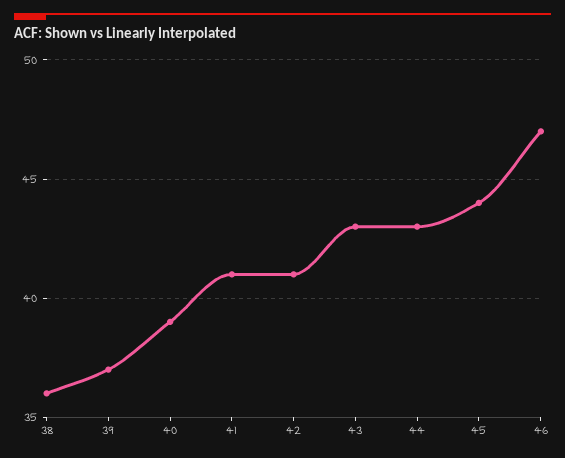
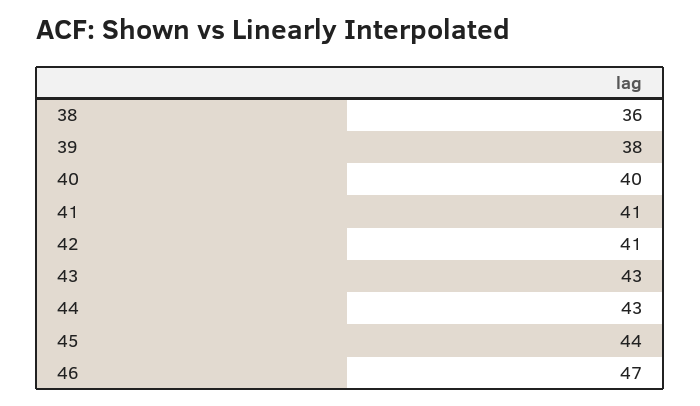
  {
    "38": 36,
-   "39": 37,
+   "39": 38,
-   "40": 39,
+   "40": 40,
    "41": 41,
    "42": 41,
    "43": 43,
    "44": 43,
    "45": 44,
    "46": 47
  }

